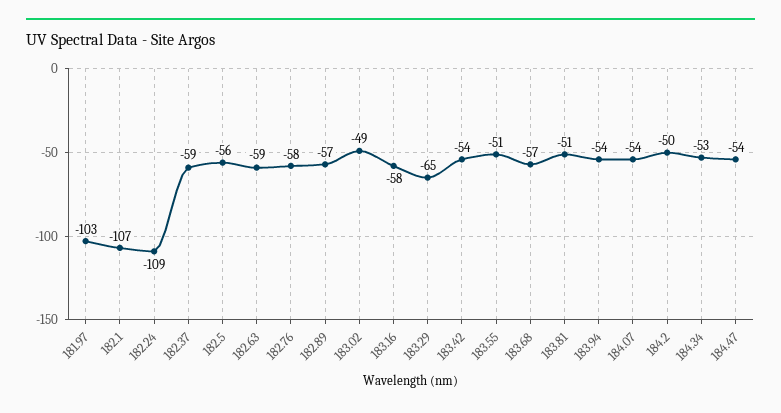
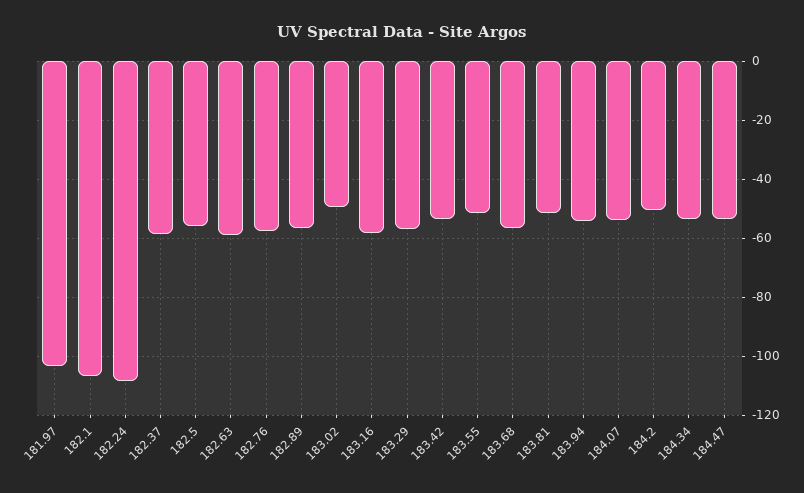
  {
    "181.97": -103,
    "182.1": -107,
    "182.24": -109,
    "182.37": -59,
    "182.5": -56,
    "182.63": -59,
    "182.76": -58,
    "182.89": -57,
    "183.02": -49,
    "183.16": -58,
-   "183.29": -65,
+   "183.29": -57.5,
    "183.42": -54,
    "183.55": -51,
    "183.68": -57,
    "183.81": -51,
    "183.94": -54,
    "184.07": -54,
    "184.2": -50,
    "184.34": -53,
    "184.47": -54
  }

